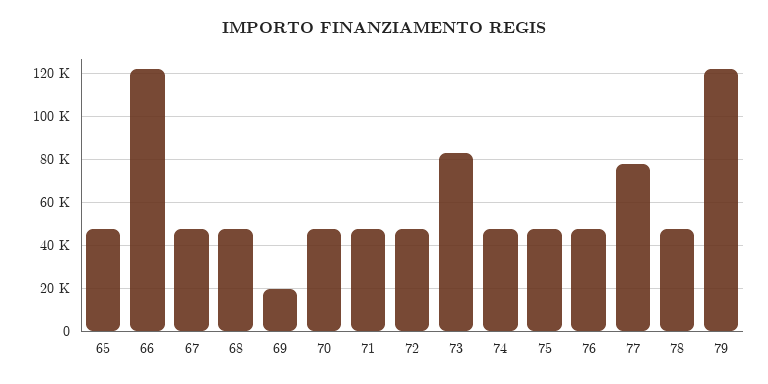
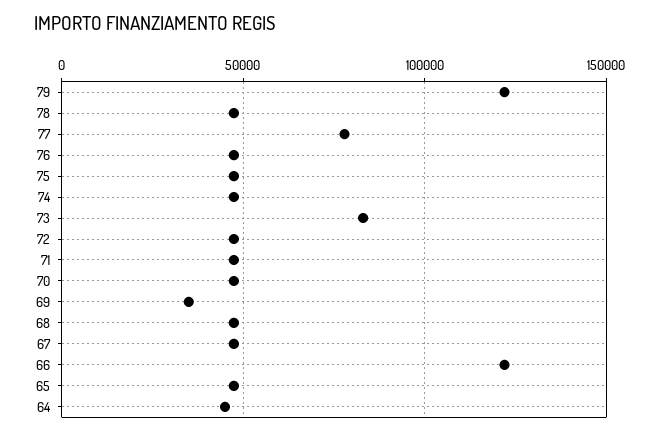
  {
    "65": 45000,
    "66": 120000,
    "67": 45000,
    "68": 45000,
-   "69": 20000,
+   "69": 35000,
    "70": 45000,
    "71": 45000,
    "72": 45000,
    "73": 85000,
    "74": 45000,
    "75": 45000,
    "76": 45000,
    "77": 80000,
    "78": 45000,
-   "79": 120000
+   "79": 120000,
+   "64": 45000
  }

